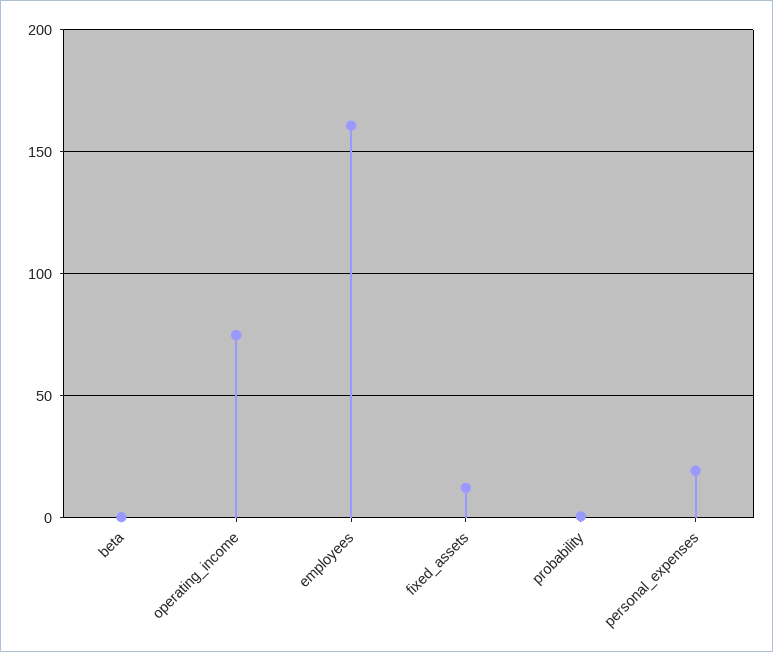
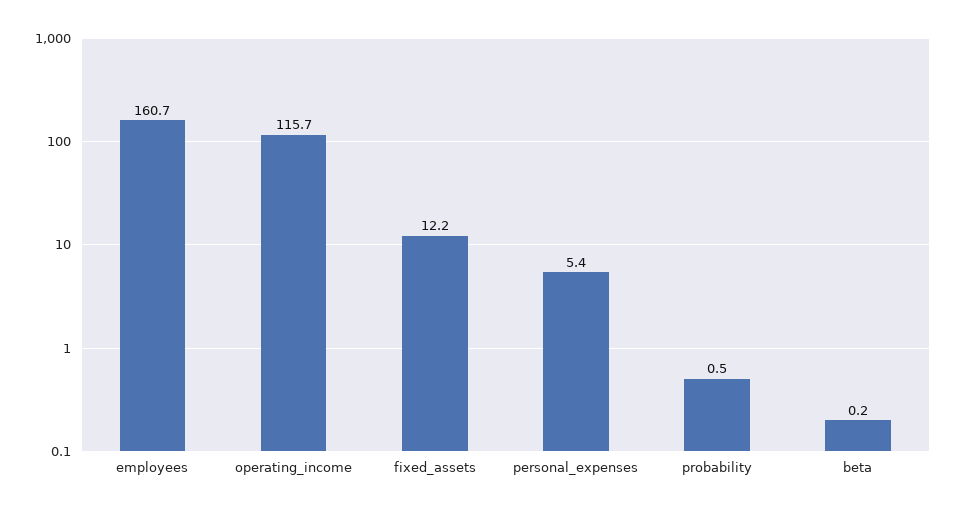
  {
    "beta": 0.2,
-   "operating_income": 75,
+   "operating_income": 115.7,
    "employees": 160.7,
    "fixed_assets": 12.2,
    "probability": 0.5,
-   "personal_expenses": 20
+   "personal_expenses": 5.4
  }

